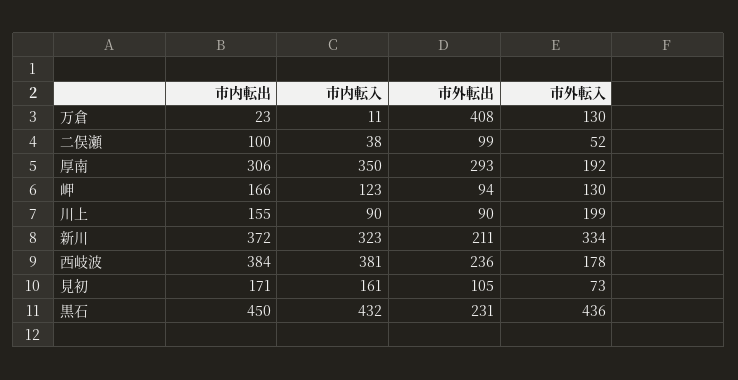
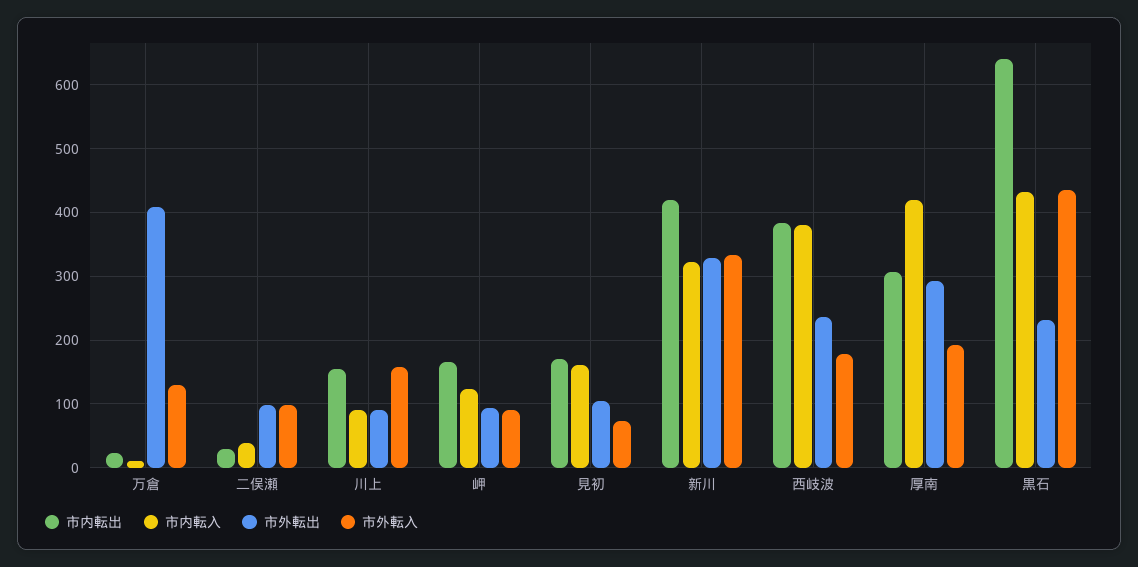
  {
    "市内転出": {
      "万倉": 23,
-     "二俣瀬": 100,
+     "二俣瀬": 30,
      "厚南": 306,
      "岬": 166,
      "川上": 155,
-     "新川": 372,
+     "新川": 420,
      "西岐波": 384,
      "見初": 171,
-     "黒石": 450
+     "黒石": 640
    },
    "市内転入": {
      "万倉": 11,
      "二俣瀬": 38,
-     "厚南": 350,
+     "厚南": 420,
      "岬": 123,
      "川上": 90,
      "新川": 323,
      "西岐波": 381,
      "見初": 161,
      "黒石": 432
    },
    "市外転出": {
      "万倉": 408,
      "二俣瀬": 99,
      "厚南": 293,
      "岬": 94,
      "川上": 90,
-     "新川": 211,
+     "新川": 330,
      "西岐波": 236,
      "見初": 105,
      "黒石": 231
    },
    "市外転入": {
      "万倉": 130,
-     "二俣瀬": 52,
+     "二俣瀬": 100,
      "厚南": 192,
-     "岬": 130,
+     "岬": 90,
-     "川上": 199,
+     "川上": 160,
      "新川": 334,
      "西岐波": 178,
      "見初": 73,
      "黒石": 436
    }
  }

